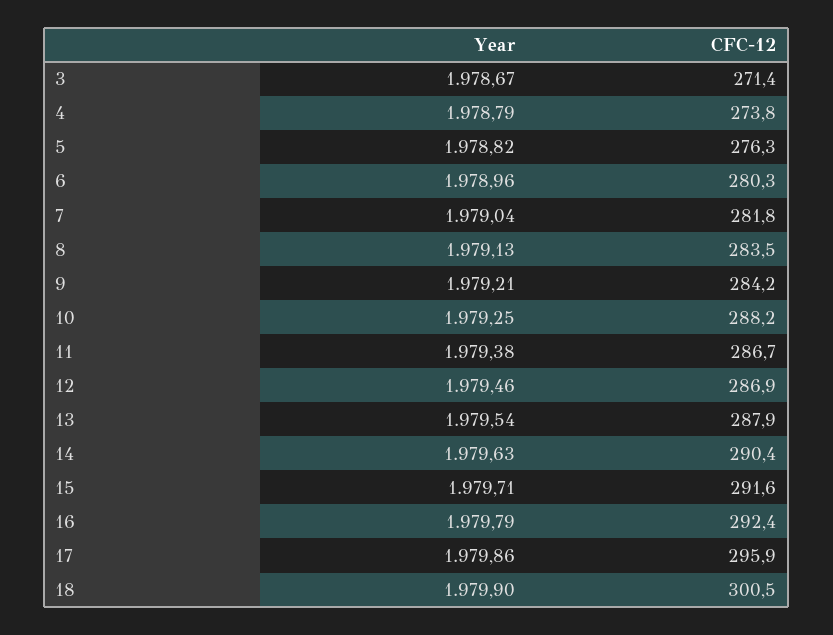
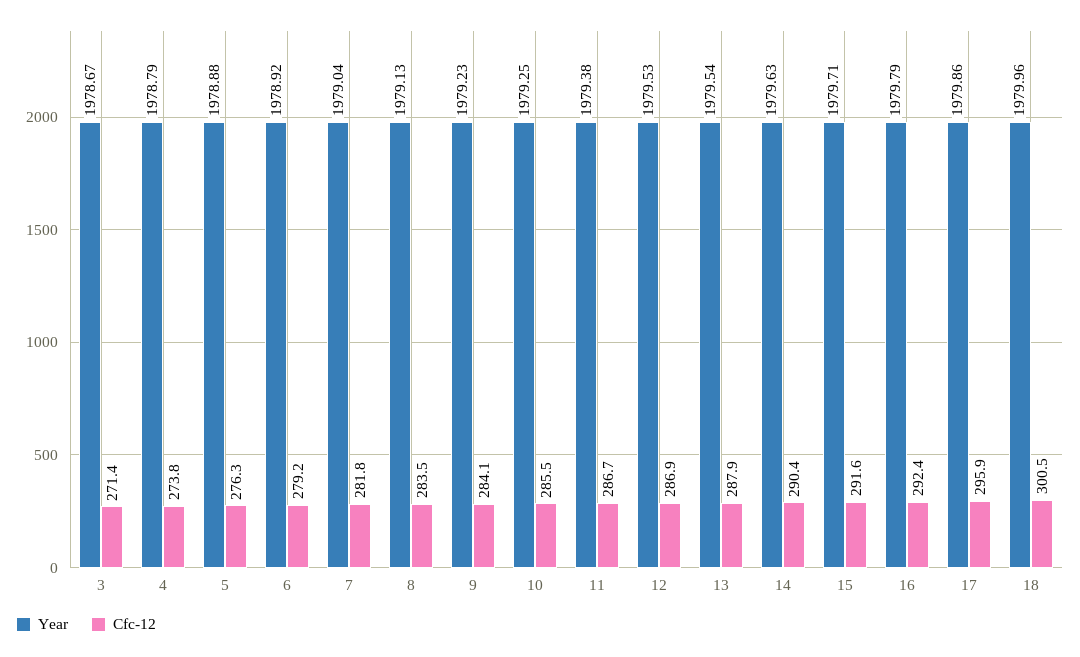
  {
    "Year": {
      "3": 1978.67,
      "4": 1978.79,
-     "5": 1978.82,
+     "5": 1978.88,
-     "6": 1978.96,
+     "6": 1978.92,
      "7": 1979.04,
      "8": 1979.13,
-     "9": 1979.21,
+     "9": 1979.23,
      "10": 1979.25,
      "11": 1979.38,
-     "12": 1979.46,
+     "12": 1979.53,
      "13": 1979.54,
      "14": 1979.63,
      "15": 1979.71,
      "16": 1979.79,
      "17": 1979.86,
-     "18": 1979.9
+     "18": 1979.96
    },
    "CFC-12": {
      "3": 271.4,
      "4": 273.8,
      "5": 276.3,
-     "6": 280.3,
+     "6": 279.2,
      "7": 281.8,
      "8": 283.5,
-     "9": 284.2,
+     "9": 284.1,
-     "10": 288.2,
+     "10": 285.5,
      "11": 286.7,
      "12": 286.9,
      "13": 287.9,
      "14": 290.4,
      "15": 291.6,
      "16": 292.4,
      "17": 295.9,
      "18": 300.5
    }
  }

